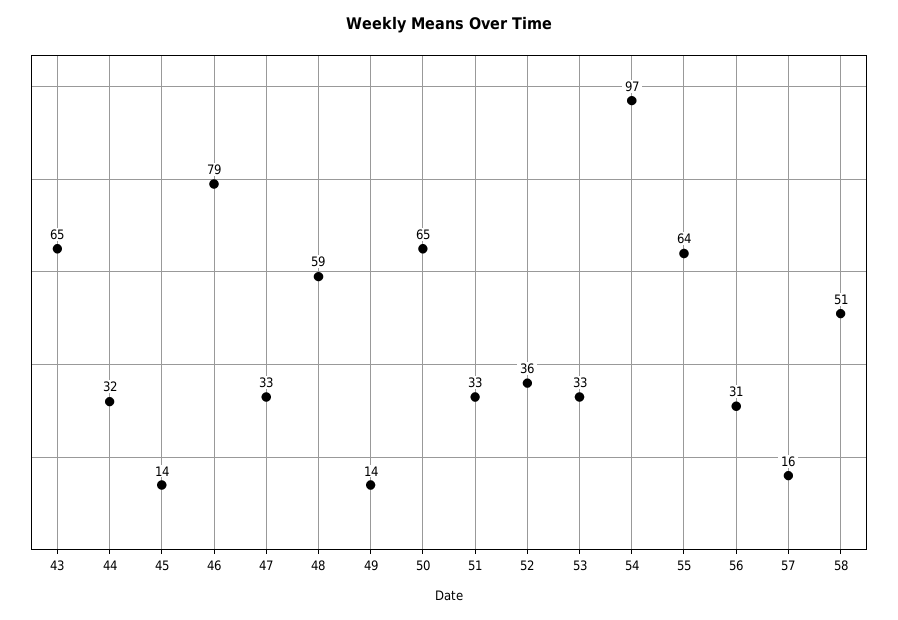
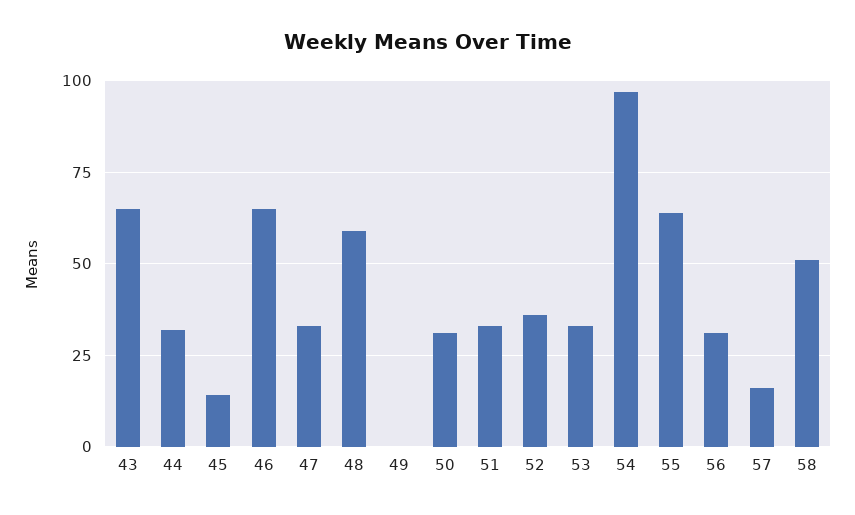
  {
    "43": 65,
    "44": 32,
    "45": 14,
-   "46": 79,
+   "46": 65,
    "47": 33,
    "48": 59,
-   "49": 14,
+   "49": 0,
-   "50": 65,
+   "50": 30,
    "51": 33,
    "52": 36,
    "53": 33,
    "54": 97,
    "55": 64,
    "56": 31,
    "57": 16,
    "58": 51
  }

